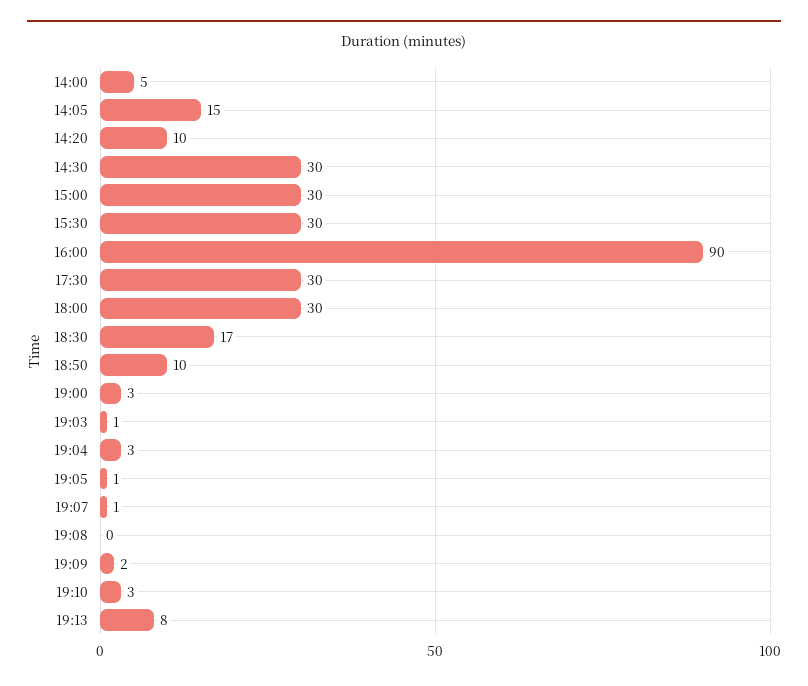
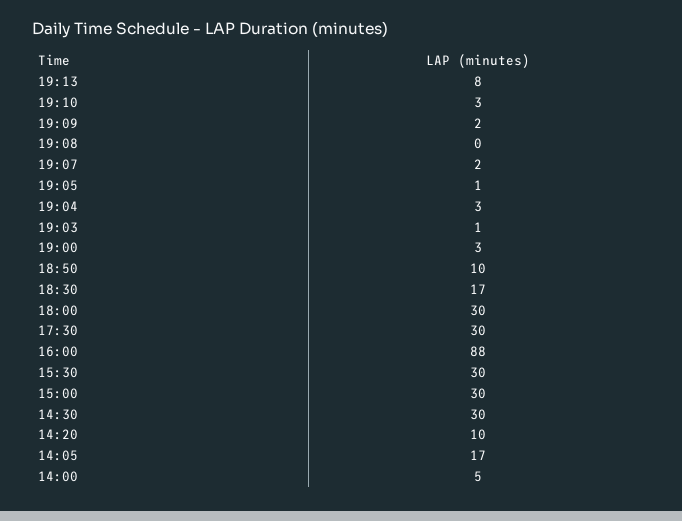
  {
    "14:00": 5,
-   "14:05": 15,
+   "14:05": 17,
    "14:20": 10,
    "14:30": 30,
    "15:00": 30,
    "15:30": 30,
-   "16:00": 90,
+   "16:00": 88,
    "17:30": 30,
    "18:00": 30,
    "18:30": 17,
    "18:50": 10,
    "19:00": 3,
    "19:03": 1,
    "19:04": 3,
    "19:05": 1,
-   "19:07": 1,
+   "19:07": 2,
    "19:08": 0,
    "19:09": 2,
    "19:10": 3,
    "19:13": 8
  }

